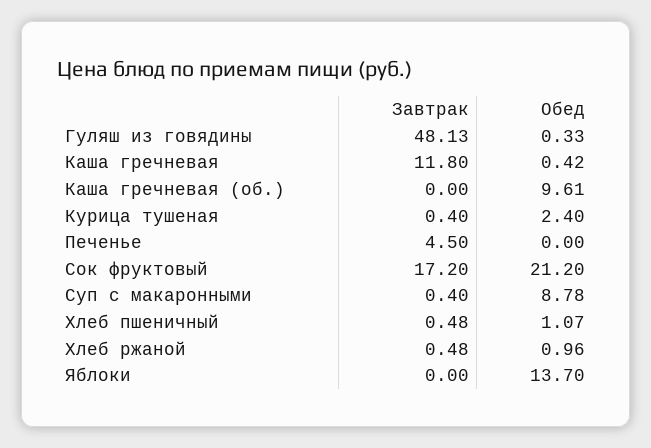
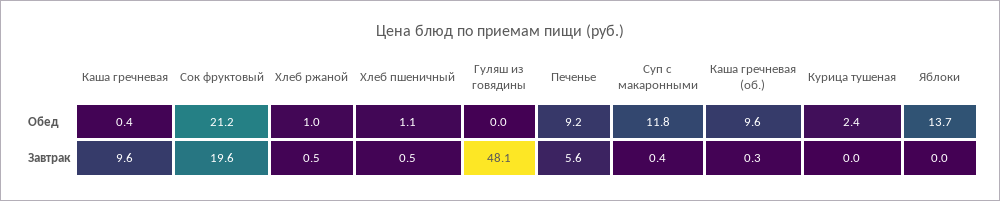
  {
    "Завтрак": {
      "Гуляш из говядины": 48.13,
-     "Каша гречневая": 11.8,
+     "Каша гречневая": 9.6,
-     "Каша гречневая (об.)": 0,
+     "Каша гречневая (об.)": 0.3,
-     "Курица тушеная": 0.4,
+     "Курица тушеная": 0,
-     "Печенье": 4.5,
+     "Печенье": 5.6,
-     "Сок фруктовый": 17.2,
+     "Сок фруктовый": 19.6,
      "Суп с макаронными": 0.4,
      "Хлеб пшеничный": 0.48,
      "Хлеб ржаной": 0.48,
      "Яблоки": 0
    },
    "Обед": {
-     "Гуляш из говядины": 0.33,
+     "Гуляш из говядины": 0,
      "Каша гречневая": 0.42,
      "Каша гречневая (об.)": 9.61,
      "Курица тушеная": 2.4,
-     "Печенье": 0,
+     "Печенье": 9.2,
      "Сок фруктовый": 21.2,
-     "Суп с макаронными": 8.78,
+     "Суп с макаронными": 11.8,
      "Хлеб пшеничный": 1.07,
      "Хлеб ржаной": 0.96,
      "Яблоки": 13.7
    }
  }

